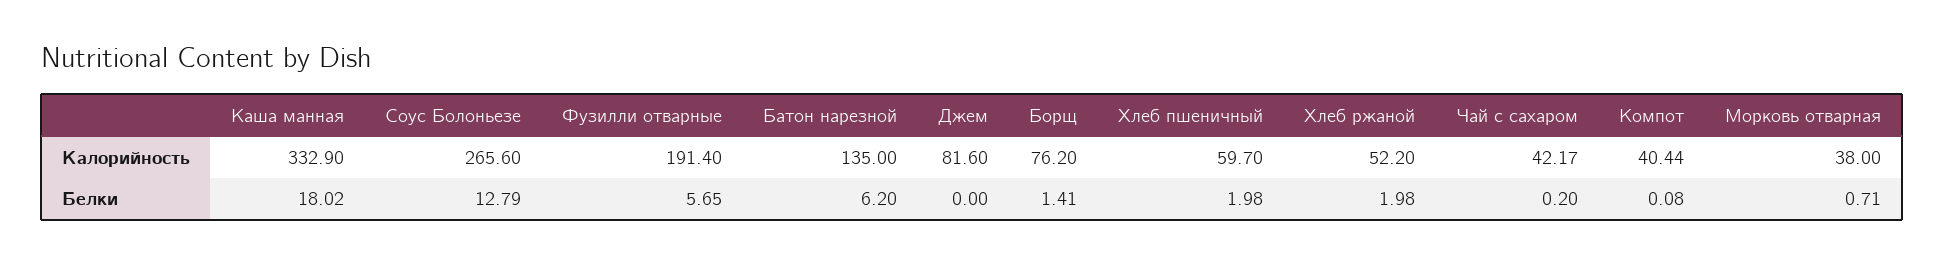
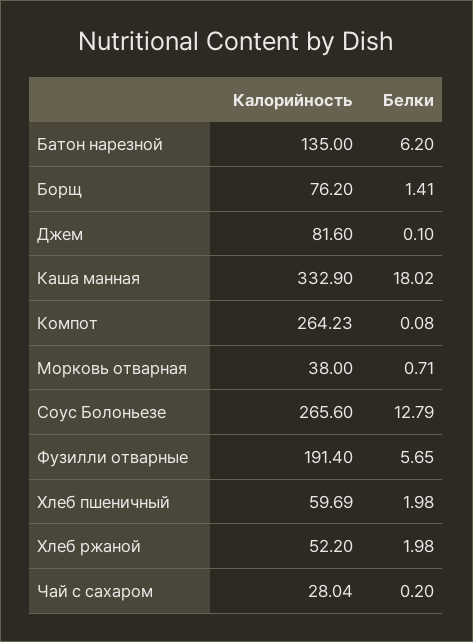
  {
    "Каша манная": {
      "Калорийность": 332.9,
      "Белки": 18.02
    },
    "Соус Болоньезе": {
      "Калорийность": 265.6,
      "Белки": 12.79
    },
    "Фузилли отварные": {
      "Калорийность": 191.4,
      "Белки": 5.65
    },
    "Батон нарезной": {
      "Калорийность": 135,
      "Белки": 6.2
    },
    "Джем": {
      "Калорийность": 81.6,
-     "Белки": 0
+     "Белки": 0.1
    },
    "Борщ": {
      "Калорийность": 76.2,
      "Белки": 1.41
    },
    "Хлеб пшеничный": {
-     "Калорийность": 59.7,
+     "Калорийность": 59.69,
      "Белки": 1.98
    },
    "Хлеб ржаной": {
      "Калорийность": 52.2,
      "Белки": 1.98
    },
    "Чай с сахаром": {
-     "Калорийность": 42.17,
+     "Калорийность": 28.04,
      "Белки": 0.2
    },
    "Компот": {
-     "Калорийность": 40.44,
+     "Калорийность": 264.23,
      "Белки": 0.08
    },
    "Морковь отварная": {
      "Калорийность": 38,
      "Белки": 0.71
    }
  }

